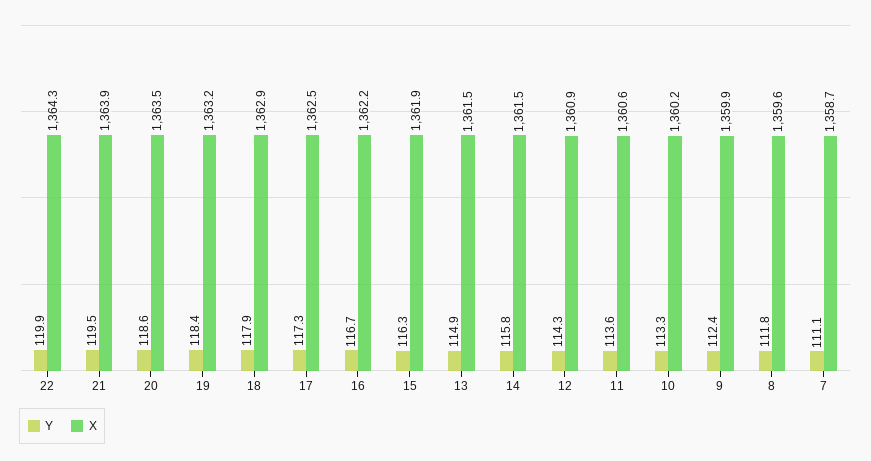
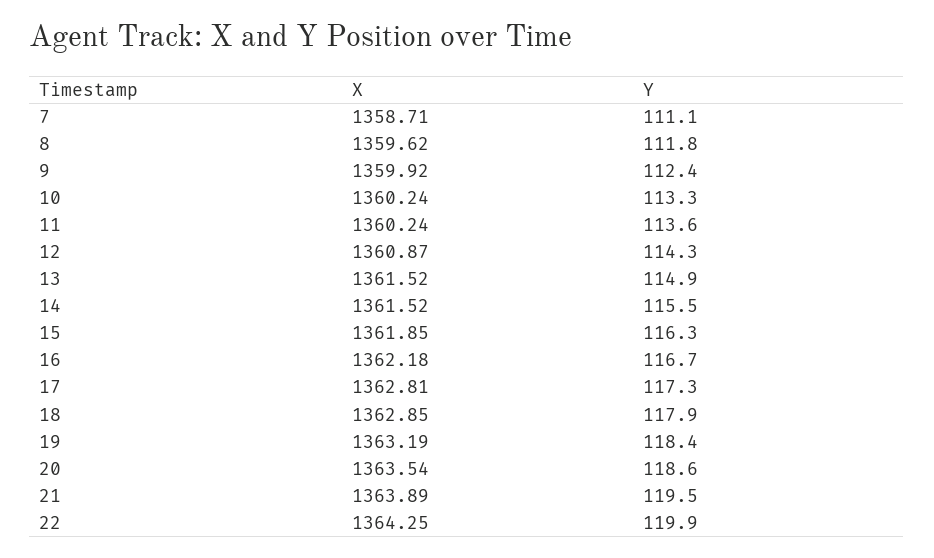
  {
    "Y": {
      "22": 119.9,
      "21": 119.5,
      "20": 118.6,
      "19": 118.4,
      "18": 117.9,
      "17": 117.3,
      "16": 116.7,
      "15": 116.3,
      "13": 114.9,
-     "14": 115.8,
+     "14": 115.5,
      "12": 114.3,
      "11": 113.6,
      "10": 113.3,
      "9": 112.4,
      "8": 111.8,
      "7": 111.1
    },
    "X": {
      "22": 1364.25,
      "21": 1363.89,
      "20": 1363.54,
      "19": 1363.19,
      "18": 1362.85,
-     "17": 1362.5,
+     "17": 1362.81,
      "16": 1362.18,
      "15": 1361.85,
      "13": 1361.52,
      "14": 1361.52,
      "12": 1360.87,
-     "11": 1360.6,
+     "11": 1360.24,
      "10": 1360.24,
      "9": 1359.92,
      "8": 1359.62,
      "7": 1358.71
    }
  }

